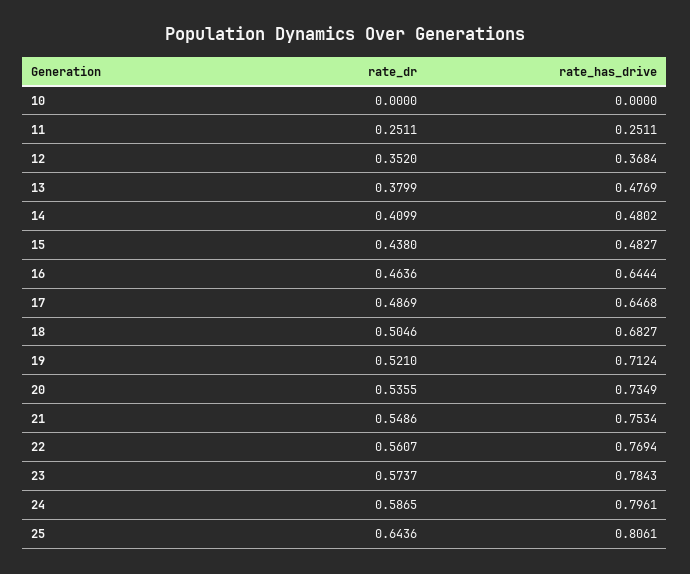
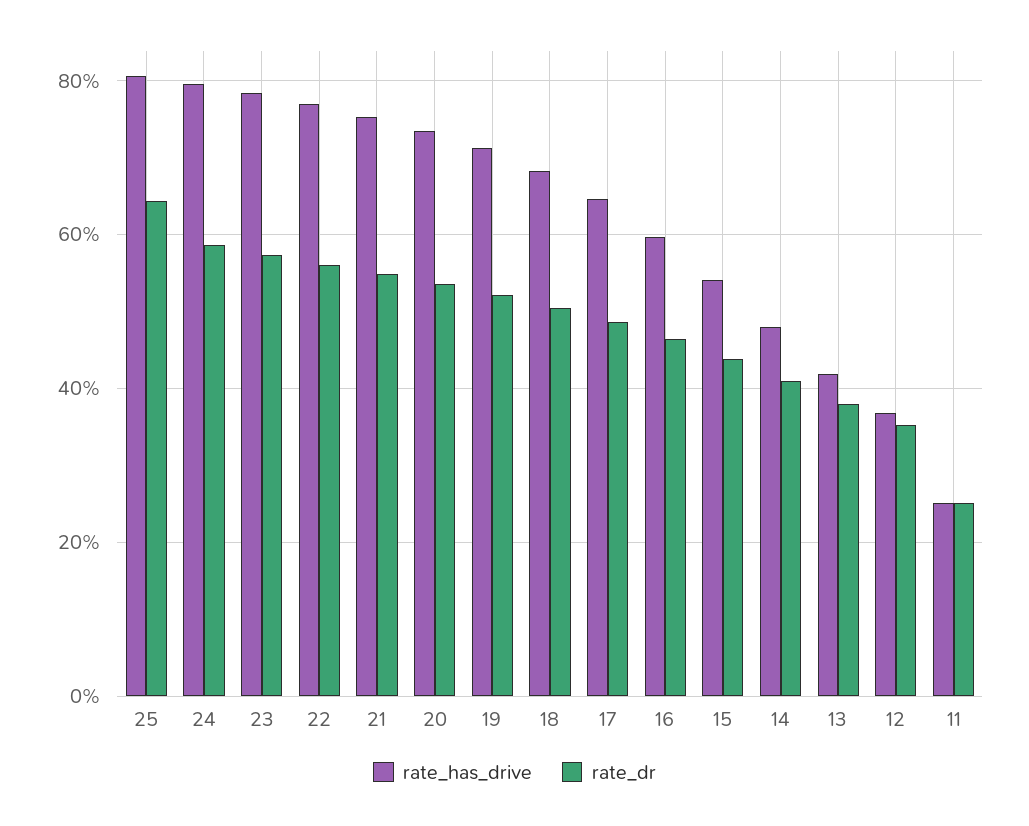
  {
    "rate_dr": {
-     "10": 0,
      "11": 0.2511,
      "12": 0.352,
      "13": 0.3799,
      "14": 0.4099,
      "15": 0.438,
      "16": 0.4636,
      "17": 0.4869,
      "18": 0.5046,
      "19": 0.521,
      "20": 0.5355,
      "21": 0.5486,
      "22": 0.5607,
      "23": 0.5737,
      "24": 0.5865,
      "25": 0.6436
    },
    "rate_has_drive": {
-     "10": 0,
      "11": 0.2511,
      "12": 0.3684,
-     "13": 0.4769,
+     "13": 0.42,
      "14": 0.4802,
-     "15": 0.4827,
+     "15": 0.54,
-     "16": 0.6444,
+     "16": 0.6,
      "17": 0.6468,
      "18": 0.6827,
      "19": 0.7124,
      "20": 0.7349,
      "21": 0.7534,
      "22": 0.7694,
      "23": 0.7843,
      "24": 0.7961,
      "25": 0.8061
    }
  }

